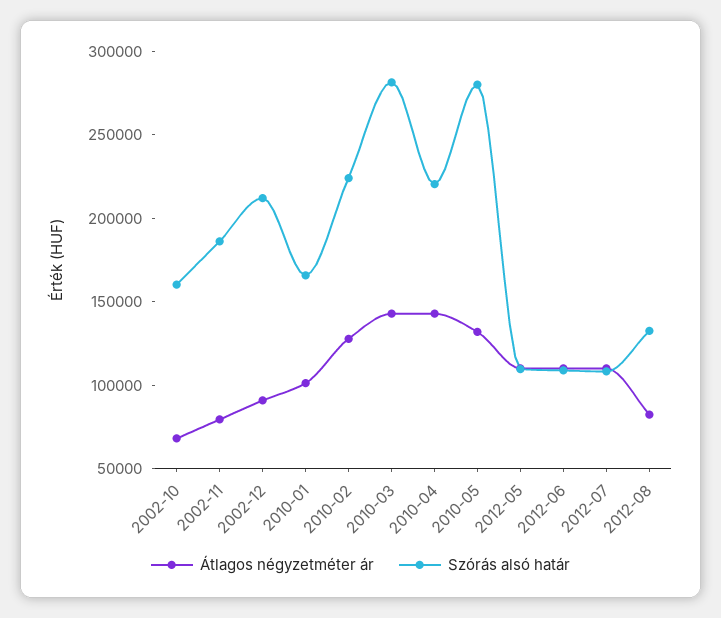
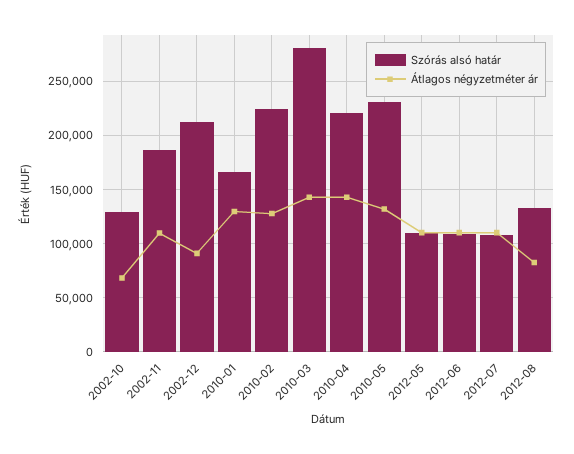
  {
    "Átlagos négyzetméter ár": {
      "2002-10": 70000,
-     "2002-11": 80000,
+     "2002-11": 110000,
      "2002-12": 90000,
-     "2010-01": 100000,
+     "2010-01": 130000,
      "2010-02": 130000,
      "2010-03": 140000,
      "2010-04": 140000,
      "2010-05": 130000,
      "2012-05": 110000,
      "2012-06": 110000,
      "2012-07": 110000,
      "2012-08": 80000
    },
    "Szórás alsó határ": {
-     "2002-10": 160000,
+     "2002-10": 130000,
      "2002-11": 190000,
      "2002-12": 210000,
      "2010-01": 170000,
      "2010-02": 220000,
      "2010-03": 280000,
      "2010-04": 220000,
-     "2010-05": 280000,
+     "2010-05": 230000,
      "2012-05": 110000,
      "2012-06": 110000,
      "2012-07": 110000,
      "2012-08": 130000
    }
  }

